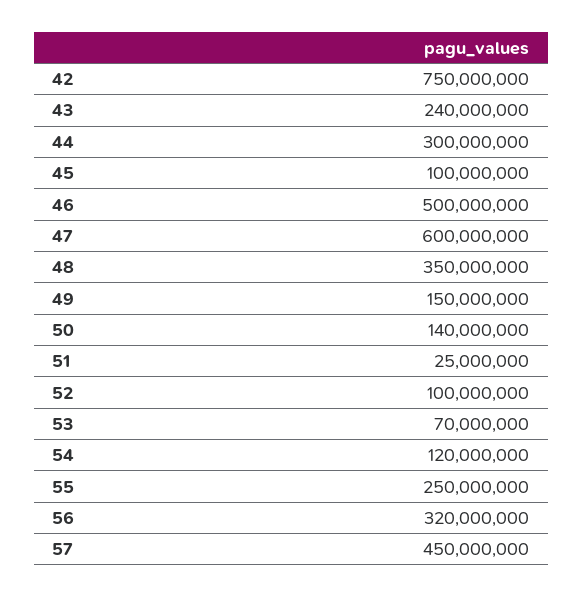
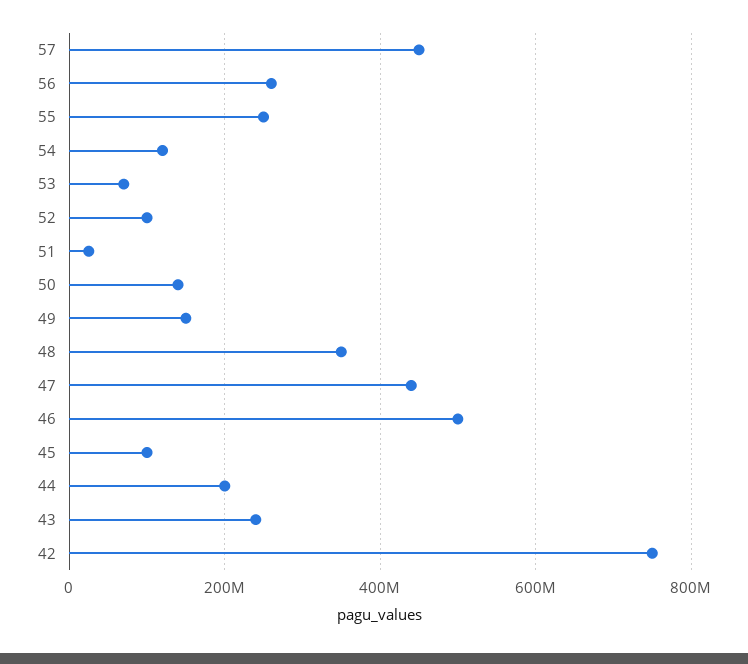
  {
    "42": 750000000,
    "43": 240000000,
-   "44": 300000000,
+   "44": 200000000,
    "45": 100000000,
    "46": 500000000,
-   "47": 600000000,
+   "47": 440000000,
    "48": 350000000,
    "49": 150000000,
    "50": 140000000,
    "51": 25000000,
    "52": 100000000,
    "53": 70000000,
    "54": 120000000,
    "55": 250000000,
-   "56": 320000000,
+   "56": 260000000,
    "57": 450000000
  }

